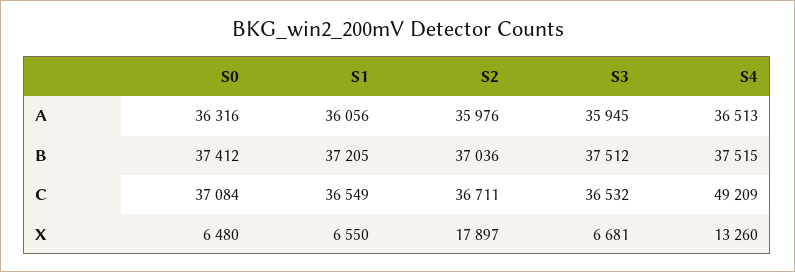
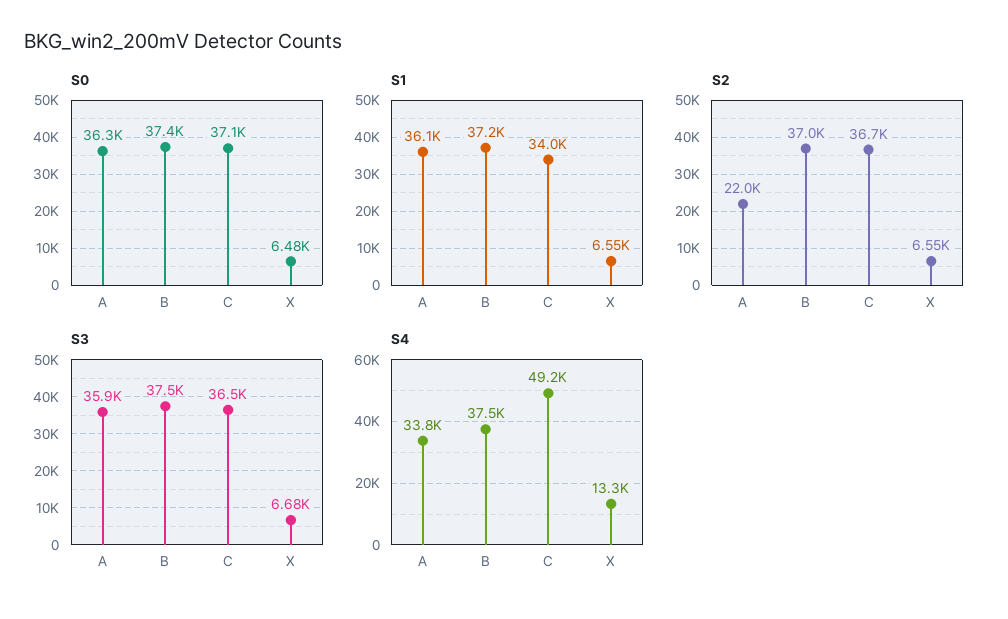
  {
    "S0": {
      "A": 36316,
      "B": 37412,
      "C": 37084,
      "X": 6480
    },
    "S1": {
      "A": 36056,
      "B": 37205,
-     "C": 36549,
+     "C": 34000,
      "X": 6550
    },
    "S2": {
-     "A": 35976,
+     "A": 22000,
      "B": 37036,
      "C": 36711,
-     "X": 17897
+     "X": 6550
    },
    "S3": {
      "A": 35945,
      "B": 37512,
      "C": 36532,
      "X": 6681
    },
    "S4": {
-     "A": 36513,
+     "A": 33800,
      "B": 37515,
      "C": 49209,
      "X": 13260
    }
  }

